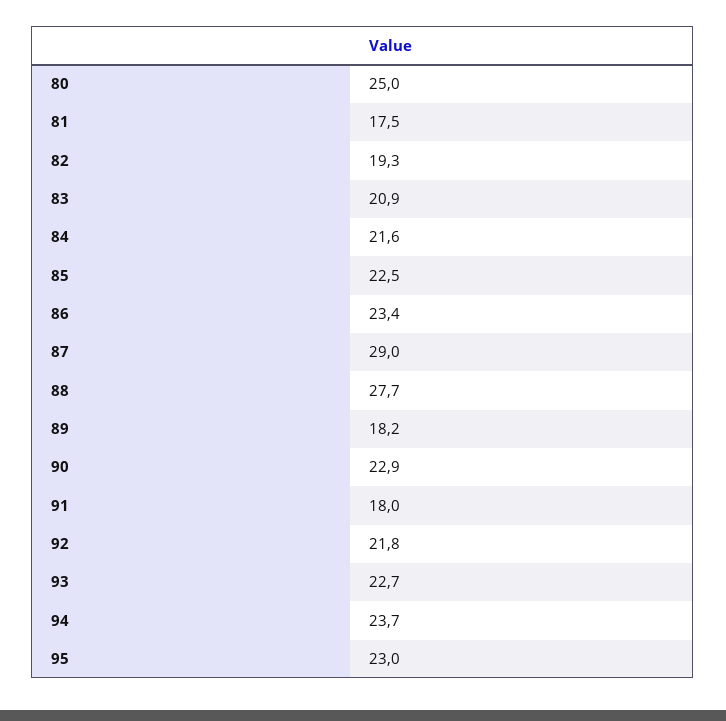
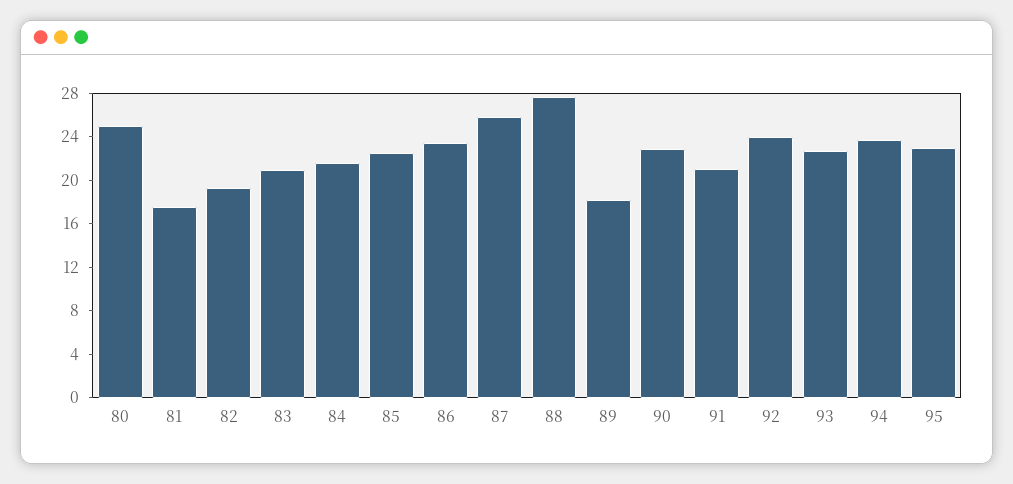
  {
    "80": 25,
    "81": 17.5,
    "82": 19.3,
    "83": 20.9,
    "84": 21.6,
    "85": 22.5,
    "86": 23.4,
-   "87": 29,
+   "87": 26,
    "88": 27.7,
    "89": 18.2,
    "90": 22.9,
-   "91": 18,
+   "91": 21,
-   "92": 21.8,
+   "92": 24,
    "93": 22.7,
    "94": 23.7,
    "95": 23
  }

